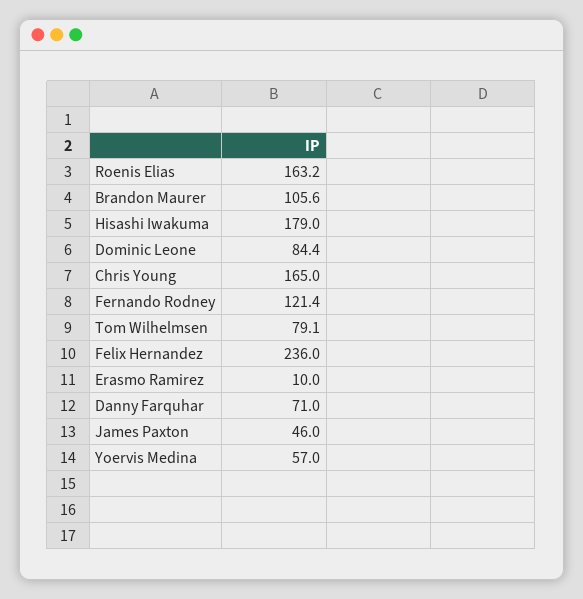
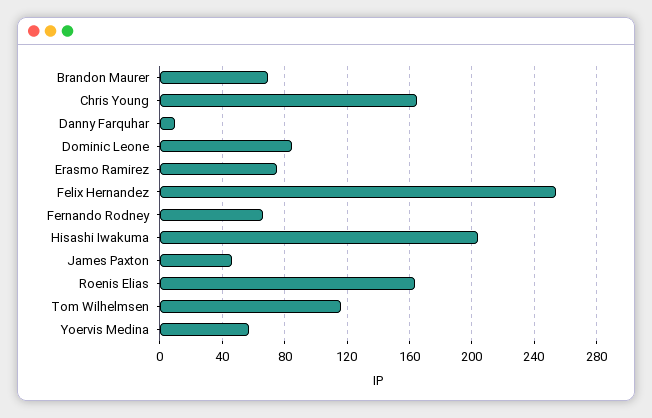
  {
    "Roenis Elias": 163.2,
-   "Brandon Maurer": 105.6,
+   "Brandon Maurer": 70,
-   "Hisashi Iwakuma": 179,
+   "Hisashi Iwakuma": 205,
    "Dominic Leone": 84.4,
    "Chris Young": 165,
-   "Fernando Rodney": 121.4,
+   "Fernando Rodney": 65,
-   "Tom Wilhelmsen": 79.1,
+   "Tom Wilhelmsen": 115,
-   "Felix Hernandez": 236,
+   "Felix Hernandez": 255,
-   "Erasmo Ramirez": 10,
+   "Erasmo Ramirez": 75,
-   "Danny Farquhar": 71,
+   "Danny Farquhar": 10,
    "James Paxton": 46,
    "Yoervis Medina": 57
  }

